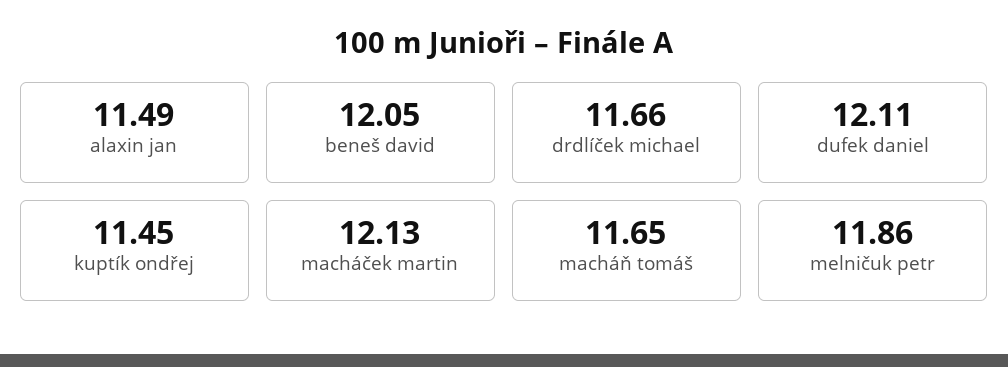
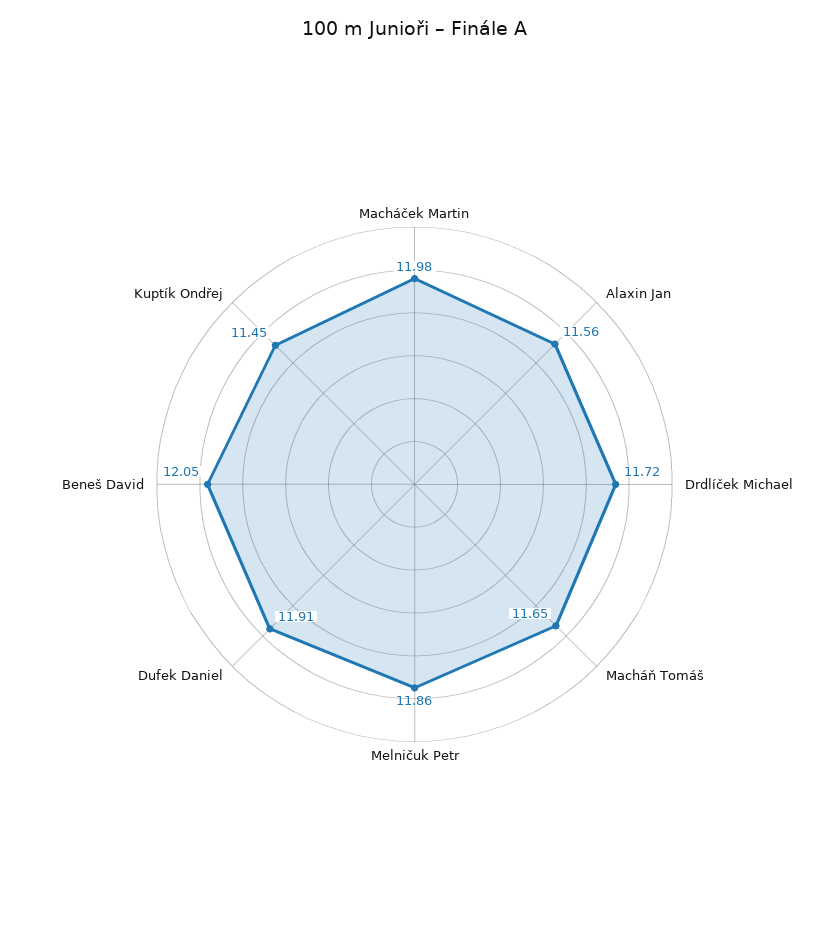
  {
-   "alaxin jan": 11.49,
+   "alaxin jan": 11.56,
    "beneš david": 12.05,
-   "drdlíček michael": 11.66,
+   "drdlíček michael": 11.72,
-   "dufek daniel": 12.11,
+   "dufek daniel": 11.91,
    "kuptík ondřej": 11.45,
-   "macháček martin": 12.13,
+   "macháček martin": 11.98,
    "macháň tomáš": 11.65,
    "melničuk petr": 11.86
  }

